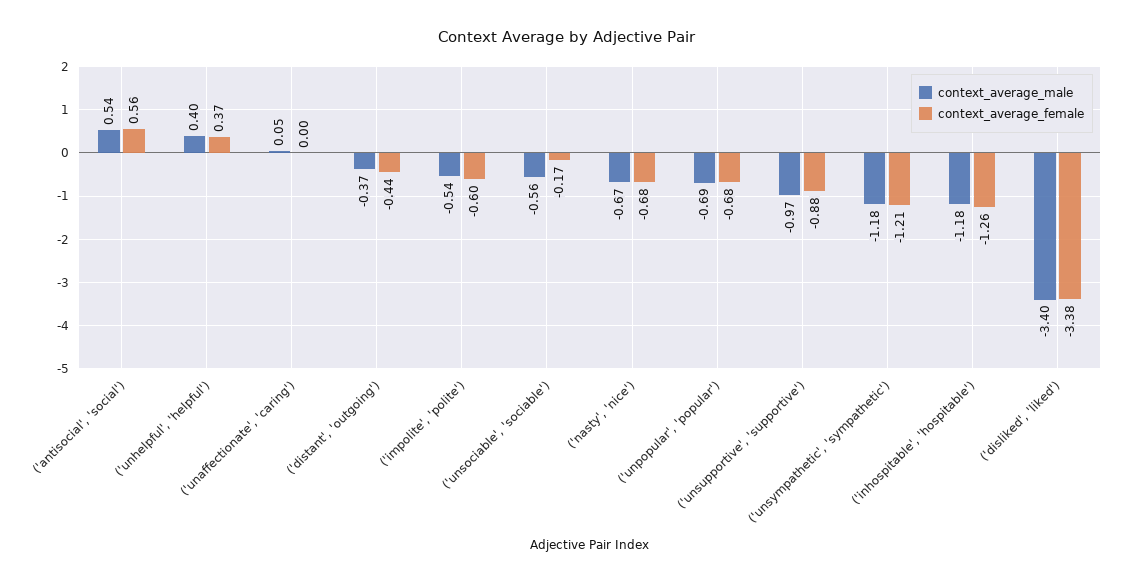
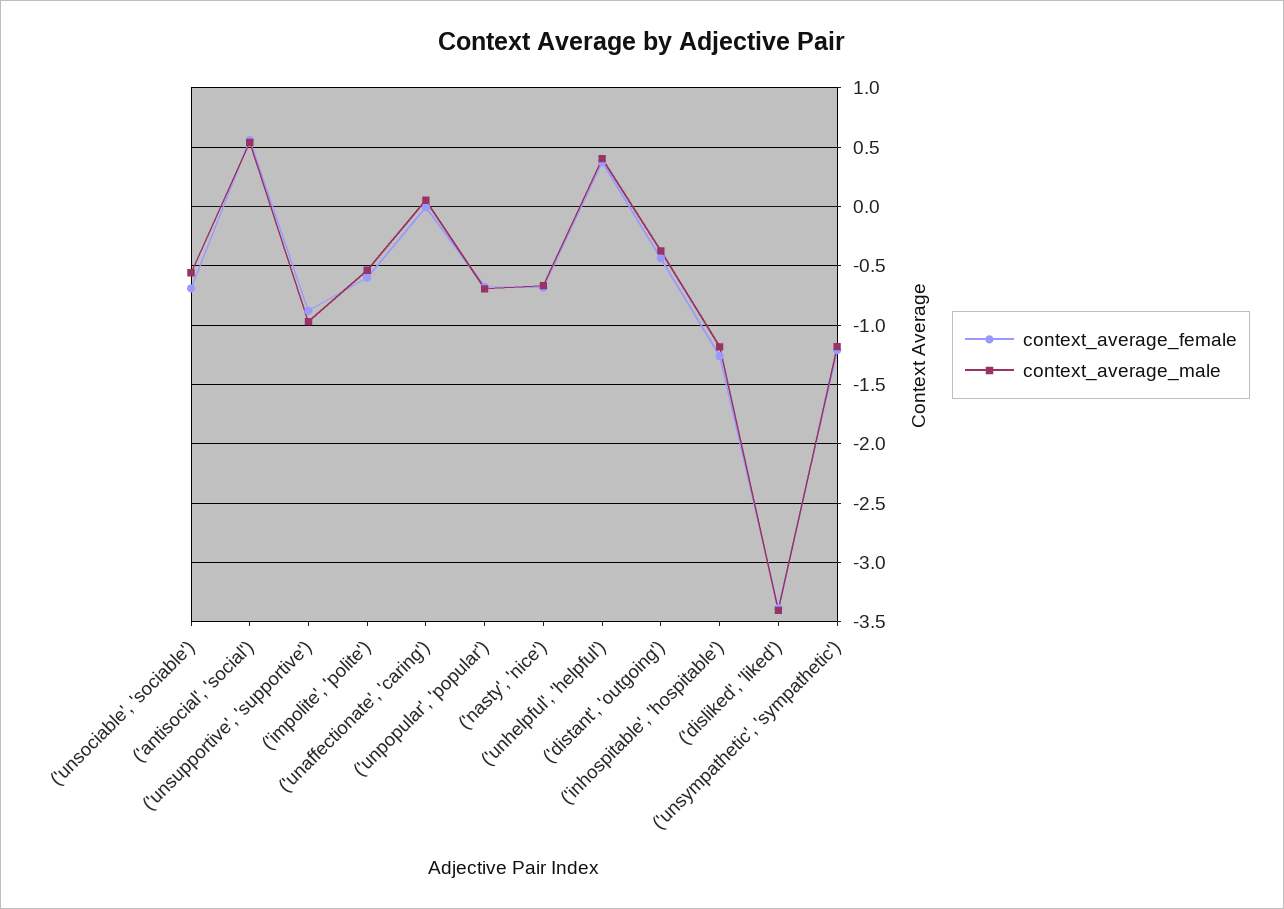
  {
    "context_average_male": {
      "('antisocial', 'social')": 0.54,
      "('unhelpful', 'helpful')": 0.4,
      "('unaffectionate', 'caring')": 0.05,
      "('distant', 'outgoing')": -0.37,
      "('impolite', 'polite')": -0.54,
      "('unsociable', 'sociable')": -0.56,
      "('nasty', 'nice')": -0.67,
      "('unpopular', 'popular')": -0.69,
      "('unsupportive', 'supportive')": -0.97,
      "('unsympathetic', 'sympathetic')": -1.18,
      "('inhospitable', 'hospitable')": -1.18,
      "('disliked', 'liked')": -3.4
    },
    "context_average_female": {
      "('antisocial', 'social')": 0.56,
      "('unhelpful', 'helpful')": 0.37,
      "('unaffectionate', 'caring')": 0,
      "('distant', 'outgoing')": -0.44,
      "('impolite', 'polite')": -0.6,
-     "('unsociable', 'sociable')": -0.17,
+     "('unsociable', 'sociable')": -0.7,
      "('nasty', 'nice')": -0.68,
      "('unpopular', 'popular')": -0.68,
      "('unsupportive', 'supportive')": -0.88,
      "('unsympathetic', 'sympathetic')": -1.21,
      "('inhospitable', 'hospitable')": -1.26,
      "('disliked', 'liked')": -3.38
    }
  }

